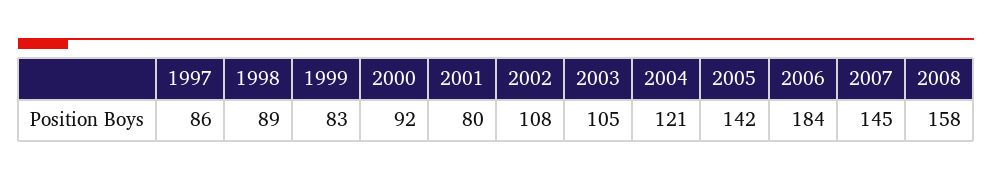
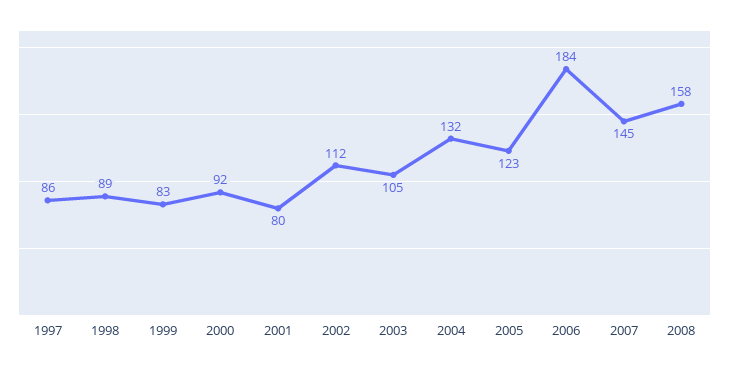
  {
    "1997": 86,
    "1998": 89,
    "1999": 83,
    "2000": 92,
    "2001": 80,
-   "2002": 108,
+   "2002": 112,
    "2003": 105,
-   "2004": 121,
+   "2004": 132,
-   "2005": 142,
+   "2005": 123,
    "2006": 184,
    "2007": 145,
    "2008": 158
  }

